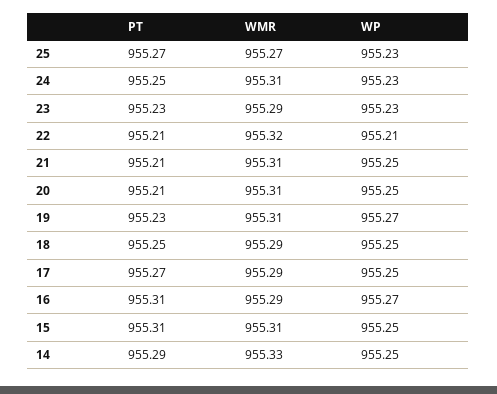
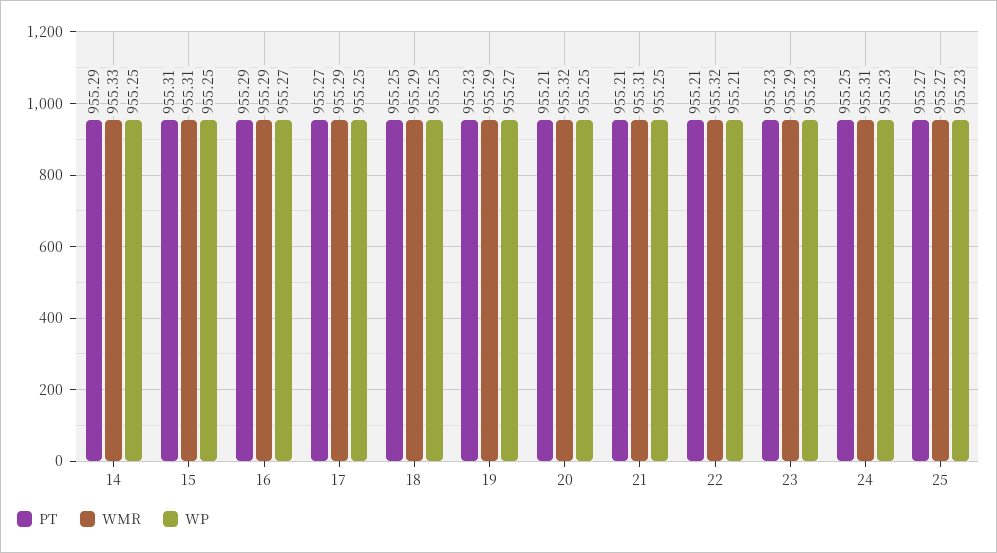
  {
    "PT": {
      "25": 955.27,
      "24": 955.25,
      "23": 955.23,
      "22": 955.21,
      "21": 955.21,
      "20": 955.21,
      "19": 955.23,
      "18": 955.25,
      "17": 955.27,
-     "16": 955.31,
+     "16": 955.29,
      "15": 955.31,
      "14": 955.29
    },
    "WMR": {
      "25": 955.27,
      "24": 955.31,
      "23": 955.29,
      "22": 955.32,
      "21": 955.31,
-     "20": 955.31,
+     "20": 955.32,
-     "19": 955.31,
+     "19": 955.29,
      "18": 955.29,
      "17": 955.29,
      "16": 955.29,
      "15": 955.31,
      "14": 955.33
    },
    "WP": {
      "25": 955.23,
      "24": 955.23,
      "23": 955.23,
      "22": 955.21,
      "21": 955.25,
      "20": 955.25,
      "19": 955.27,
      "18": 955.25,
      "17": 955.25,
      "16": 955.27,
      "15": 955.25,
      "14": 955.25
    }
  }

